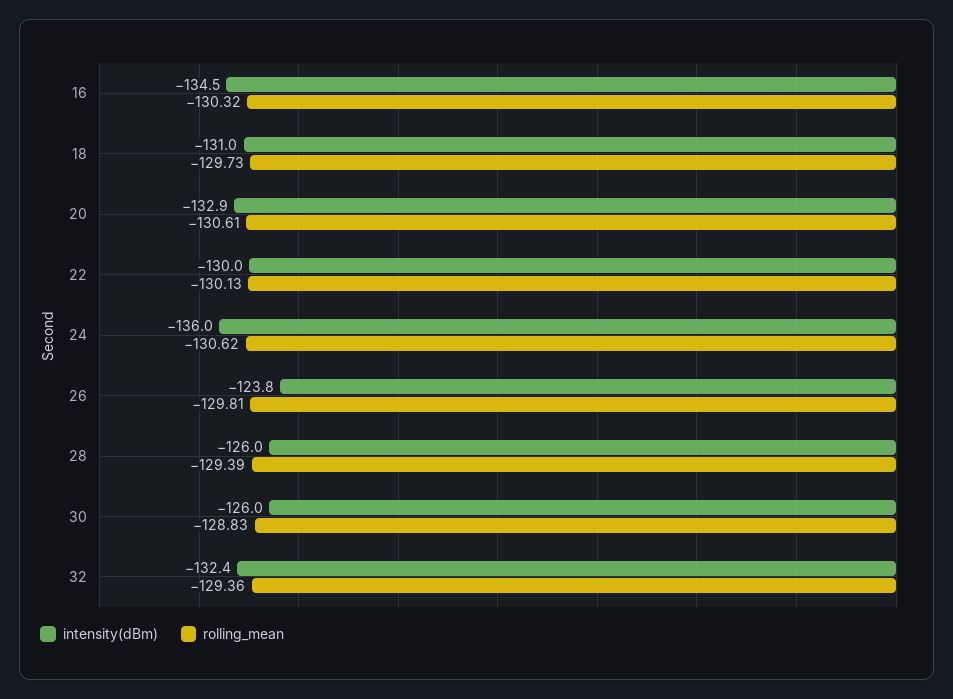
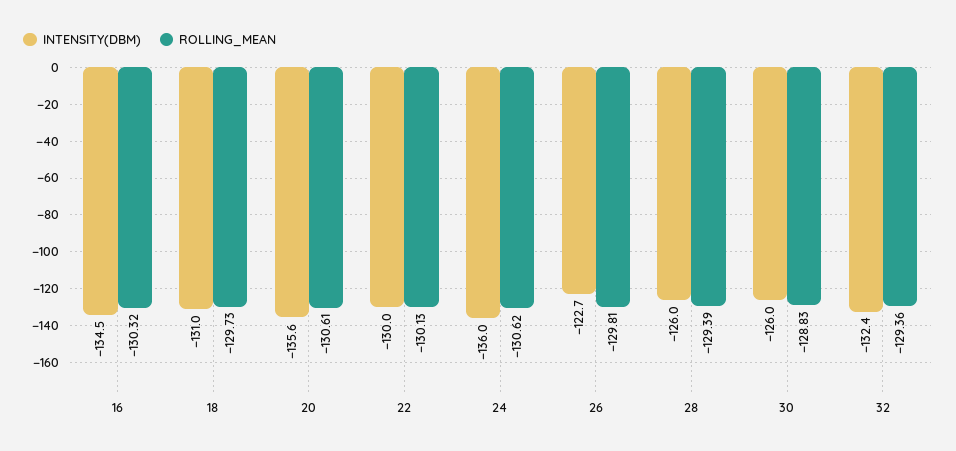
  {
    "intensity(dBm)": {
      "16": -134.5,
      "18": -131,
-     "20": -132.9,
+     "20": -135.6,
      "22": -130,
      "24": -136,
-     "26": -123.8,
+     "26": -122.7,
      "28": -126,
      "30": -126,
      "32": -132.4
    },
    "rolling_mean": {
      "16": -130.32,
      "18": -129.73,
      "20": -130.61,
      "22": -130.13,
      "24": -130.62,
      "26": -129.81,
      "28": -129.39,
      "30": -128.83,
      "32": -129.36
    }
  }

